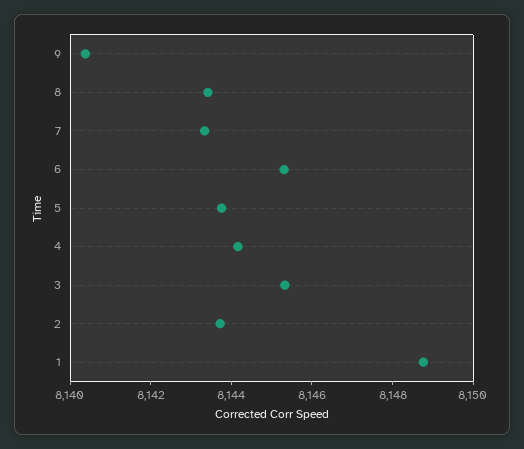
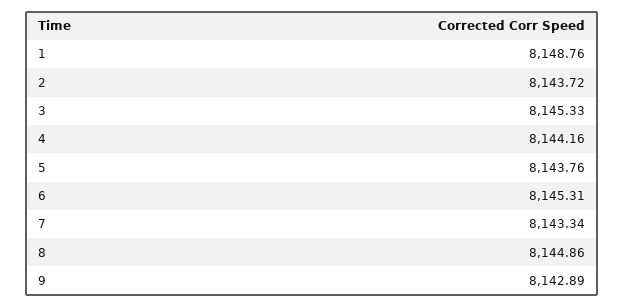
  {
-   "9": 8140.5,
+   "9": 8142.89,
-   "8": 8143.5,
+   "8": 8144.86,
    "7": 8143.34,
    "6": 8145.31,
    "5": 8143.76,
    "4": 8144.16,
    "3": 8145.33,
    "2": 8143.72,
    "1": 8148.76
  }

